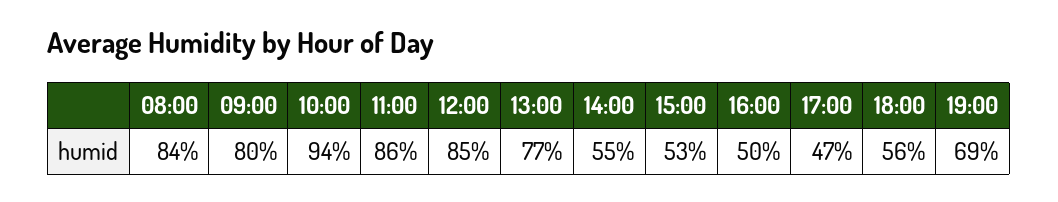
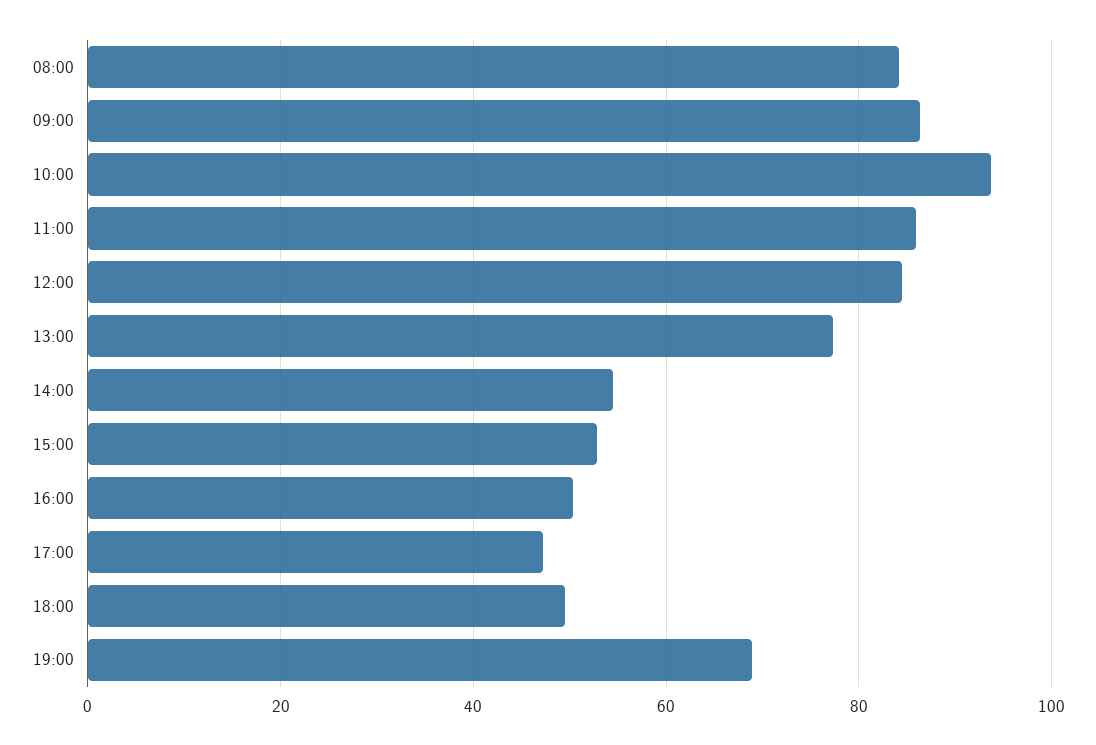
  {
    "08:00": 84,
-   "09:00": 80,
+   "09:00": 86,
    "10:00": 94,
    "11:00": 86,
    "12:00": 85,
    "13:00": 77,
    "14:00": 55,
    "15:00": 53,
    "16:00": 50,
    "17:00": 47,
-   "18:00": 56,
+   "18:00": 50,
    "19:00": 69
  }

